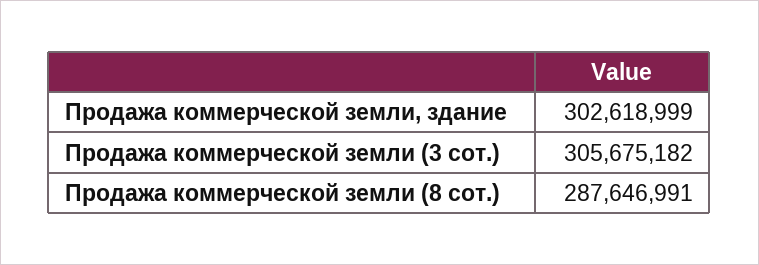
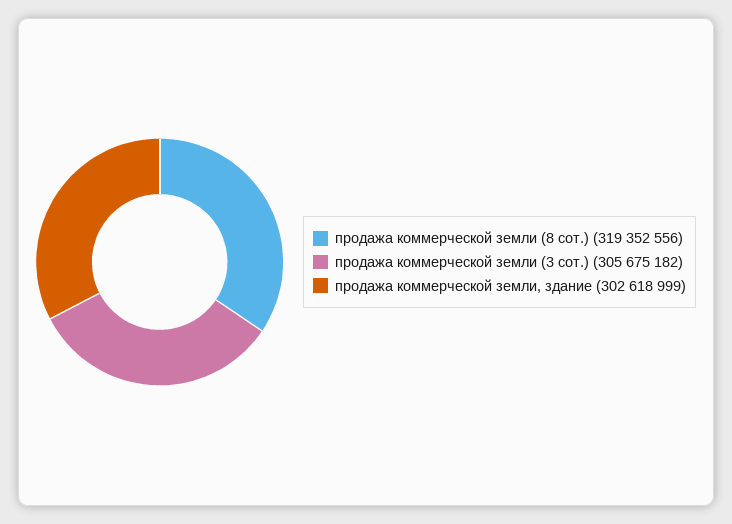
  {
    "Продажа коммерческой земли, здание": 302618999,
    "Продажа коммерческой земли (3 сот.)": 305675182,
-   "Продажа коммерческой земли (8 сот.)": 287646991
+   "Продажа коммерческой земли (8 сот.)": 319352556
  }

